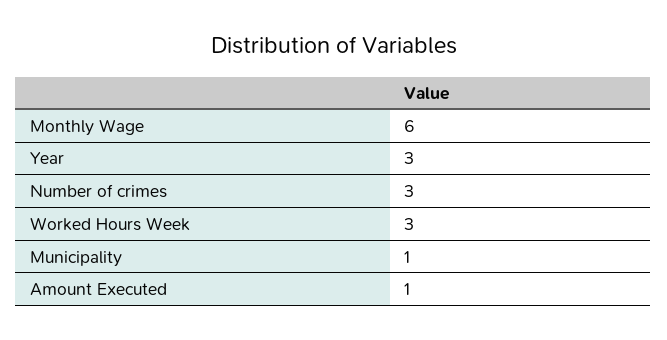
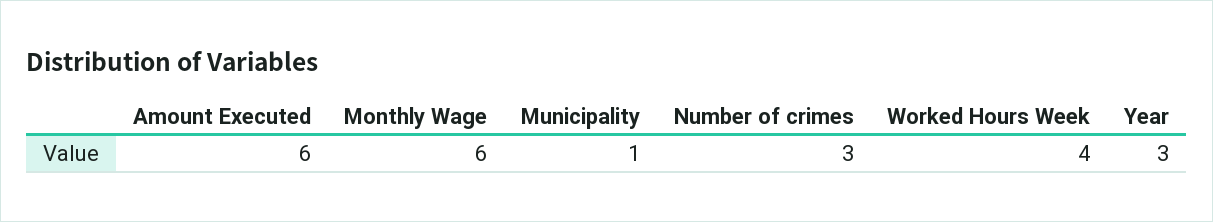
  {
    "Monthly Wage": 6,
    "Year": 3,
    "Number of crimes": 3,
-   "Worked Hours Week": 3,
+   "Worked Hours Week": 4,
    "Municipality": 1,
-   "Amount Executed": 1
+   "Amount Executed": 6
  }

